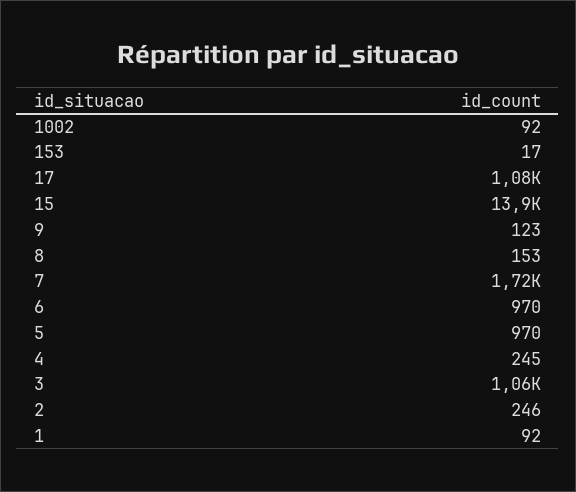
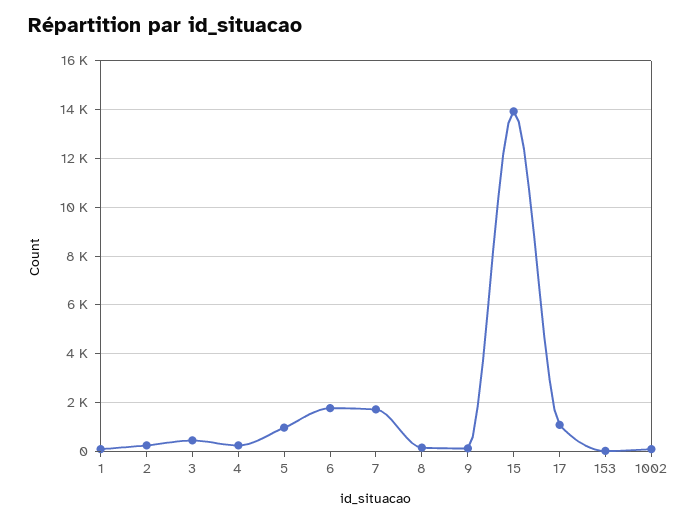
  {
    "1002": 92,
    "153": 17,
    "17": 1080,
    "15": 13900,
    "9": 123,
    "8": 153,
    "7": 1720,
-   "6": 970,
+   "6": 1750,
    "5": 970,
    "4": 245,
-   "3": 1060,
+   "3": 500,
    "2": 246,
    "1": 92
  }

